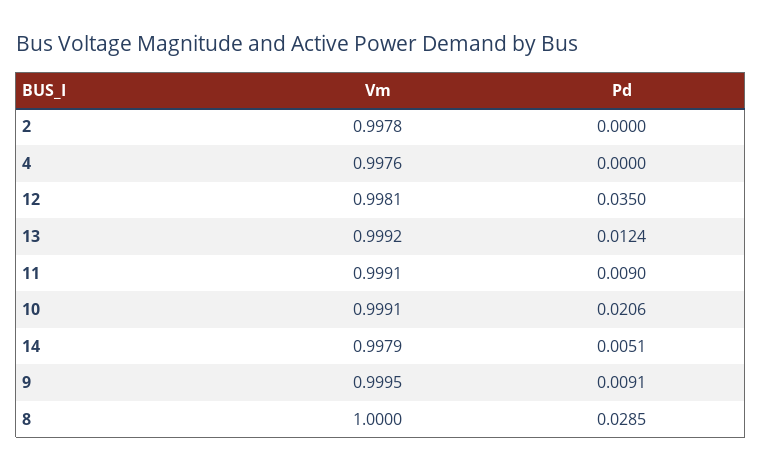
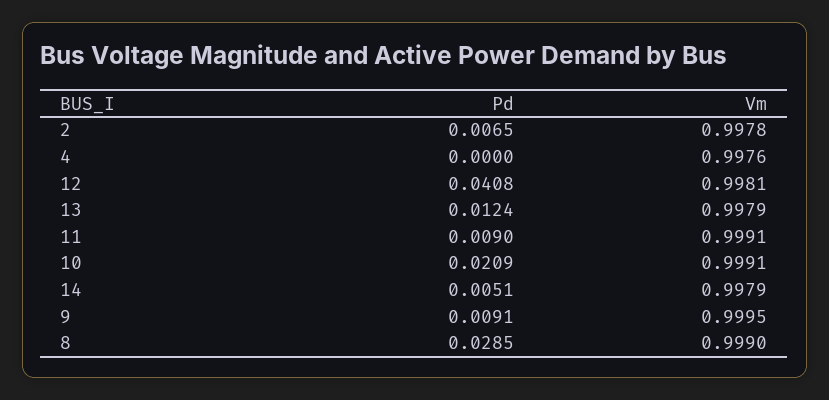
  {
    "Vm": {
      "2": 0.9978,
      "4": 0.9976,
      "12": 0.9981,
-     "13": 0.9992,
+     "13": 0.9979,
      "11": 0.9991,
      "10": 0.9991,
      "14": 0.9979,
      "9": 0.9995,
-     "8": 1
+     "8": 0.999
    },
    "Pd": {
-     "2": 0,
+     "2": 0.0065,
      "4": 0,
-     "12": 0.035,
+     "12": 0.0408,
      "13": 0.0124,
      "11": 0.009,
-     "10": 0.0206,
+     "10": 0.0209,
      "14": 0.0051,
      "9": 0.0091,
      "8": 0.0285
    }
  }

